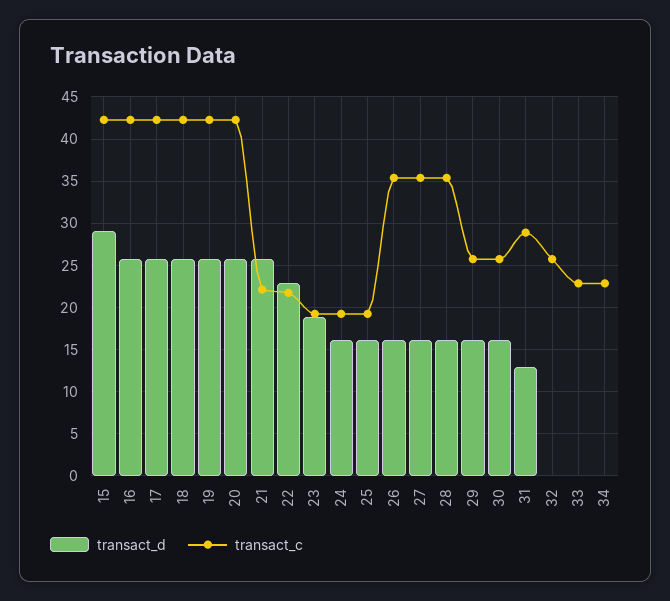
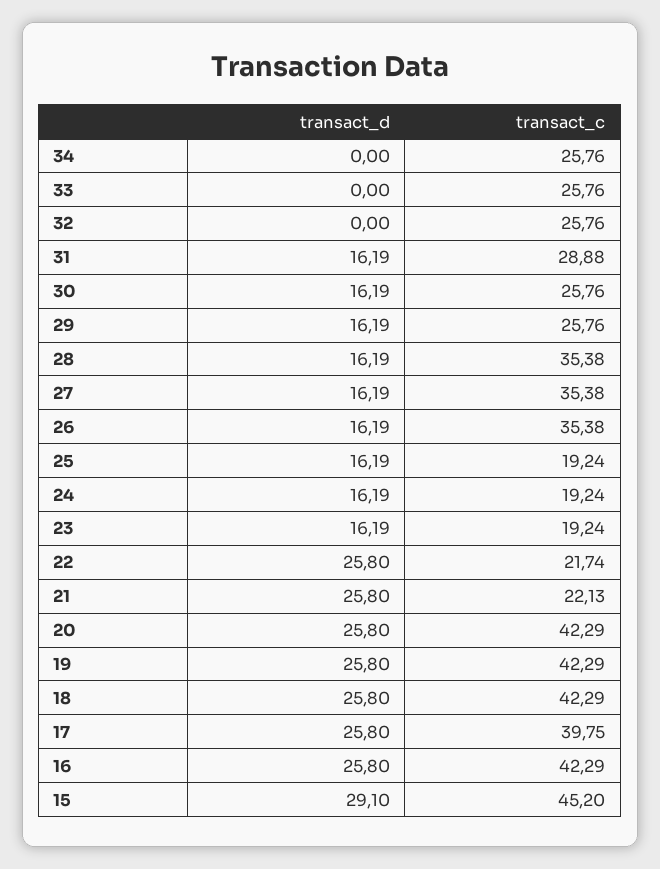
  {
    "transact_d": {
      "15": 29.1,
      "16": 25.8,
      "17": 25.8,
      "18": 25.8,
      "19": 25.8,
      "20": 25.8,
      "21": 25.8,
-     "22": 23,
+     "22": 25.8,
-     "23": 19,
+     "23": 16.19,
      "24": 16.19,
      "25": 16.19,
      "26": 16.19,
      "27": 16.19,
      "28": 16.19,
      "29": 16.19,
      "30": 16.19,
-     "31": 13,
+     "31": 16.19,
      "32": 0,
      "33": 0,
      "34": 0
    },
    "transact_c": {
-     "15": 42,
+     "15": 45.2,
      "16": 42.29,
-     "17": 42,
+     "17": 39.75,
      "18": 42.29,
      "19": 42.29,
      "20": 42.29,
      "21": 22.13,
      "22": 21.74,
      "23": 19.24,
      "24": 19.24,
      "25": 19.24,
      "26": 35.38,
      "27": 35.38,
      "28": 35.38,
      "29": 25.76,
      "30": 25.76,
      "31": 28.88,
      "32": 25.76,
-     "33": 23,
+     "33": 25.76,
-     "34": 23
+     "34": 25.76
    }
  }

